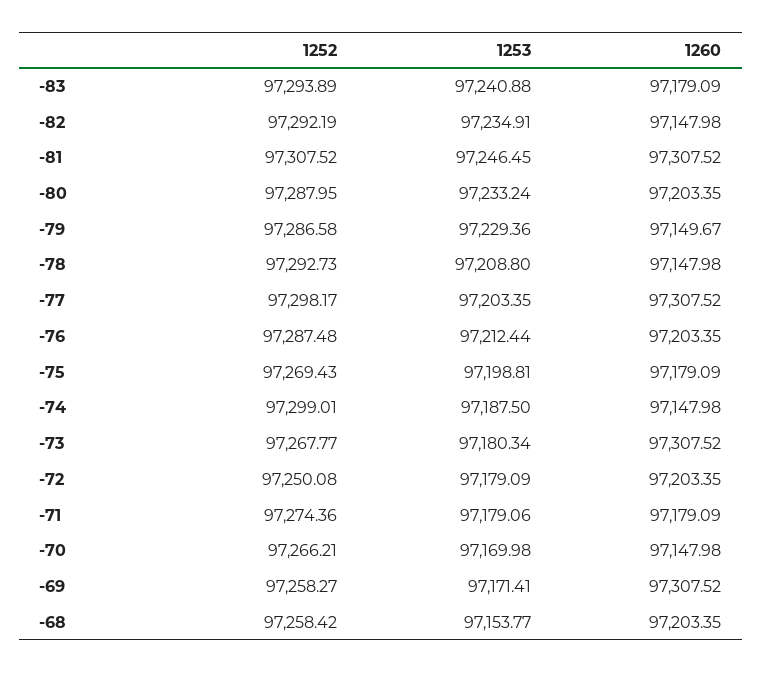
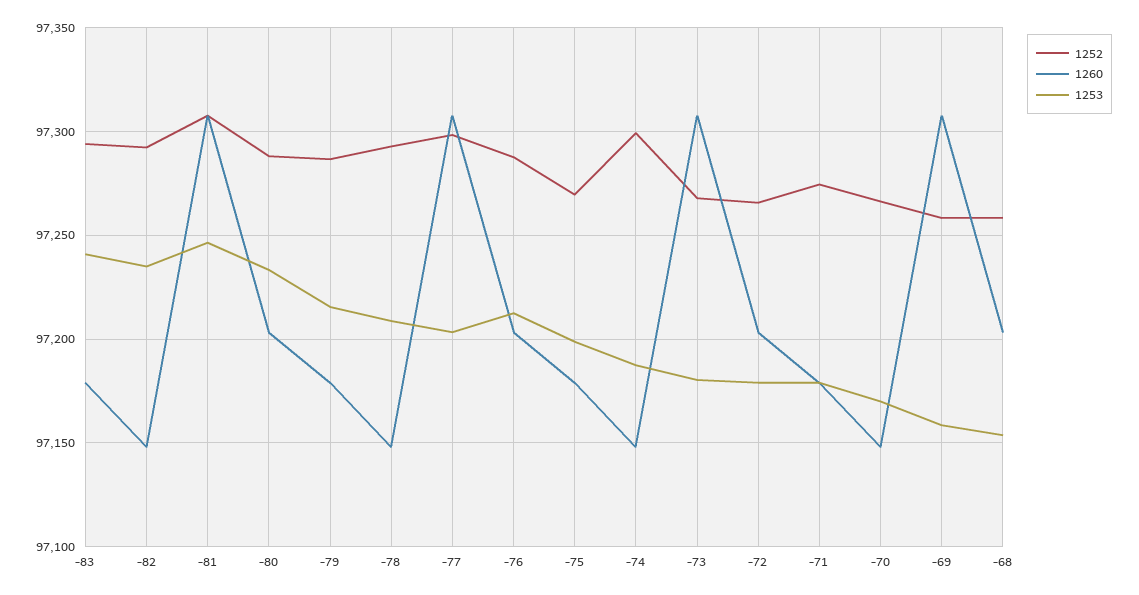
  {
    "1252": {
      "-83": 97293.89,
      "-82": 97292.19,
      "-81": 97307.52,
      "-80": 97287.95,
      "-79": 97286.58,
      "-78": 97292.73,
      "-77": 97298.17,
      "-76": 97287.48,
      "-75": 97269.43,
      "-74": 97299.01,
      "-73": 97267.77,
-     "-72": 97250.08,
+     "-72": 97265,
      "-71": 97274.36,
      "-70": 97266.21,
      "-69": 97258.27,
      "-68": 97258.42
    },
    "1253": {
      "-83": 97240.88,
      "-82": 97234.91,
      "-81": 97246.45,
      "-80": 97233.24,
-     "-79": 97229.36,
+     "-79": 97215,
      "-78": 97208.8,
      "-77": 97203.35,
      "-76": 97212.44,
      "-75": 97198.81,
      "-74": 97187.5,
      "-73": 97180.34,
      "-72": 97179.09,
      "-71": 97179.06,
      "-70": 97169.98,
-     "-69": 97171.41,
+     "-69": 97160,
      "-68": 97153.77
    },
    "1260": {
      "-83": 97179.09,
      "-82": 97147.98,
      "-81": 97307.52,
      "-80": 97203.35,
-     "-79": 97149.67,
+     "-79": 97180,
      "-78": 97147.98,
      "-77": 97307.52,
      "-76": 97203.35,
      "-75": 97179.09,
      "-74": 97147.98,
      "-73": 97307.52,
      "-72": 97203.35,
      "-71": 97179.09,
      "-70": 97147.98,
      "-69": 97307.52,
      "-68": 97203.35
    }
  }

